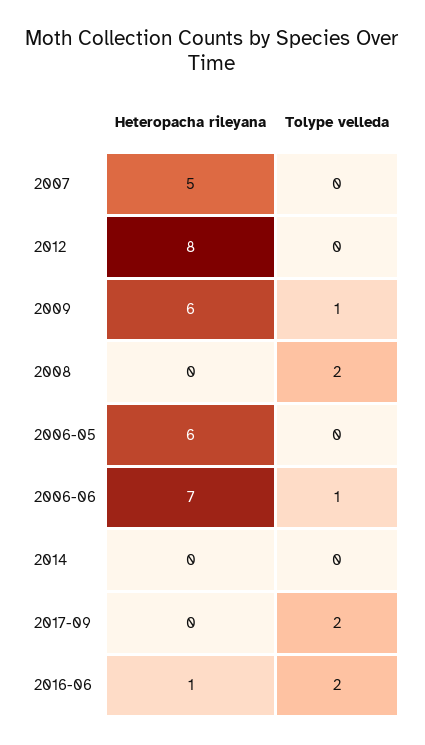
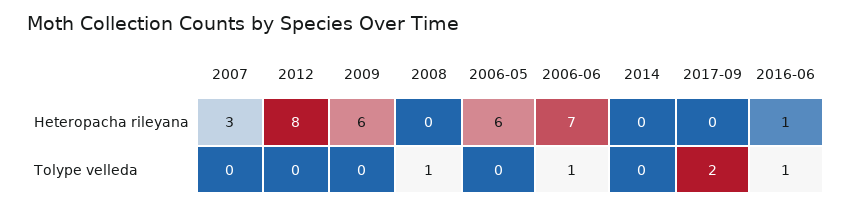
  {
    "Heteropacha rileyana": {
-     "2007": 5,
+     "2007": 3,
      "2012": 8,
      "2009": 6,
      "2008": 0,
      "2006-05": 6,
      "2006-06": 7,
      "2014": 0,
      "2017-09": 0,
      "2016-06": 1
    },
    "Tolype velleda": {
      "2007": 0,
      "2012": 0,
-     "2009": 1,
+     "2009": 0,
-     "2008": 2,
+     "2008": 1,
      "2006-05": 0,
      "2006-06": 1,
      "2014": 0,
      "2017-09": 2,
-     "2016-06": 2
+     "2016-06": 1
    }
  }

